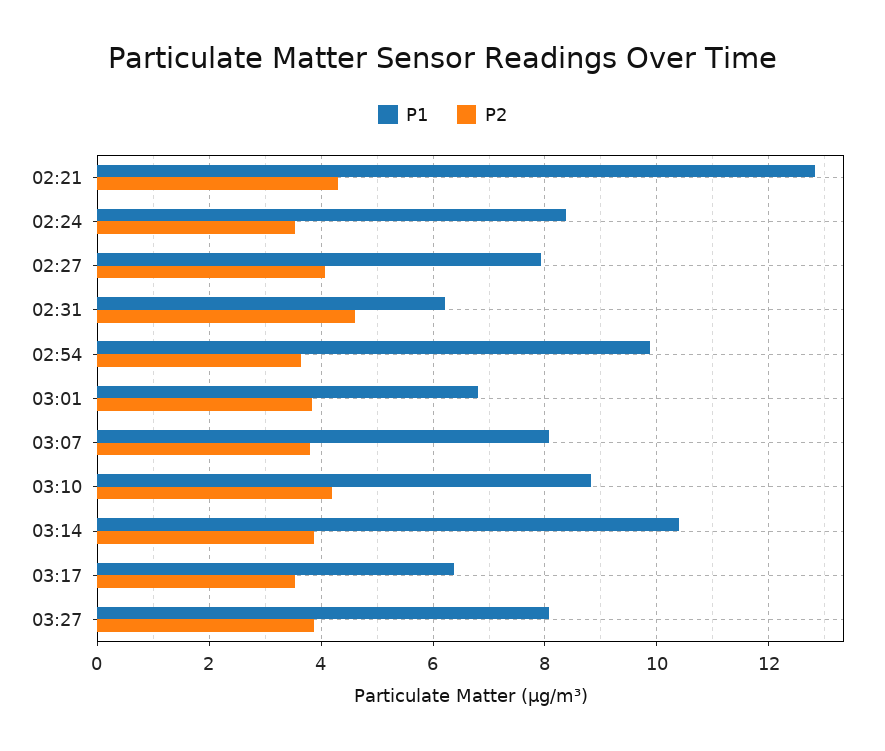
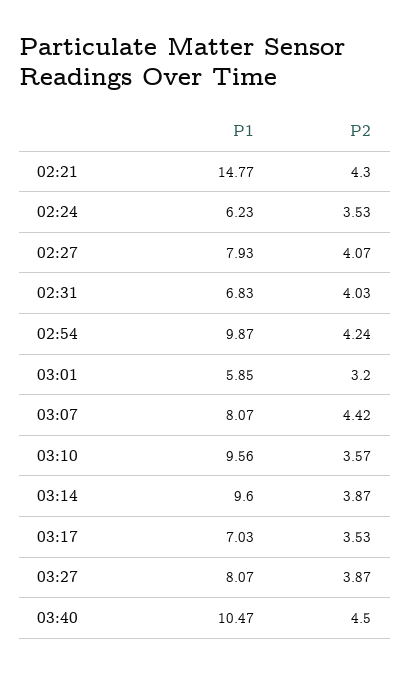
  {
    "P1": {
-     "02:21": 12.8,
+     "02:21": 14.77,
-     "02:24": 8.4,
+     "02:24": 6.23,
      "02:27": 7.93,
-     "02:31": 6.2,
+     "02:31": 6.83,
      "02:54": 9.87,
-     "03:01": 6.8,
+     "03:01": 5.85,
      "03:07": 8.07,
-     "03:10": 8.8,
+     "03:10": 9.56,
-     "03:14": 10.4,
+     "03:14": 9.6,
-     "03:17": 6.4,
+     "03:17": 7.03,
-     "03:27": 8.07
+     "03:27": 8.07,
+     "03:40": 10.47
    },
    "P2": {
      "02:21": 4.3,
      "02:24": 3.53,
      "02:27": 4.07,
-     "02:31": 4.6,
+     "02:31": 4.03,
-     "02:54": 3.6,
+     "02:54": 4.24,
-     "03:01": 3.8,
+     "03:01": 3.2,
-     "03:07": 3.8,
+     "03:07": 4.42,
-     "03:10": 4.2,
+     "03:10": 3.57,
      "03:14": 3.87,
      "03:17": 3.53,
-     "03:27": 3.87
+     "03:27": 3.87,
+     "03:40": 4.5
    }
  }

